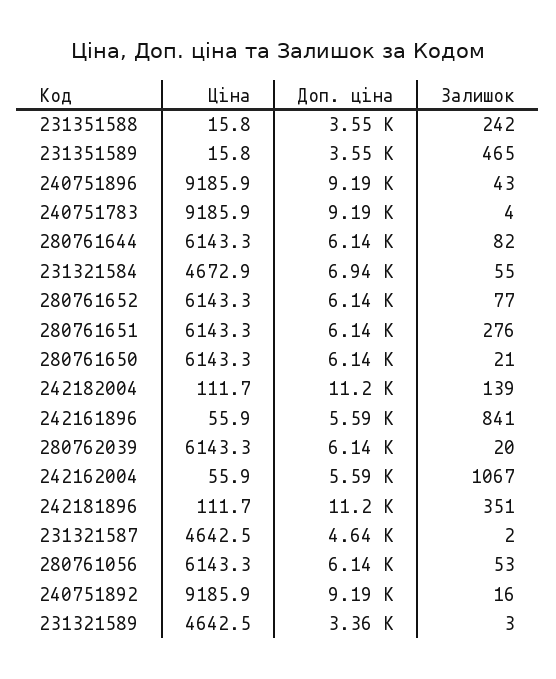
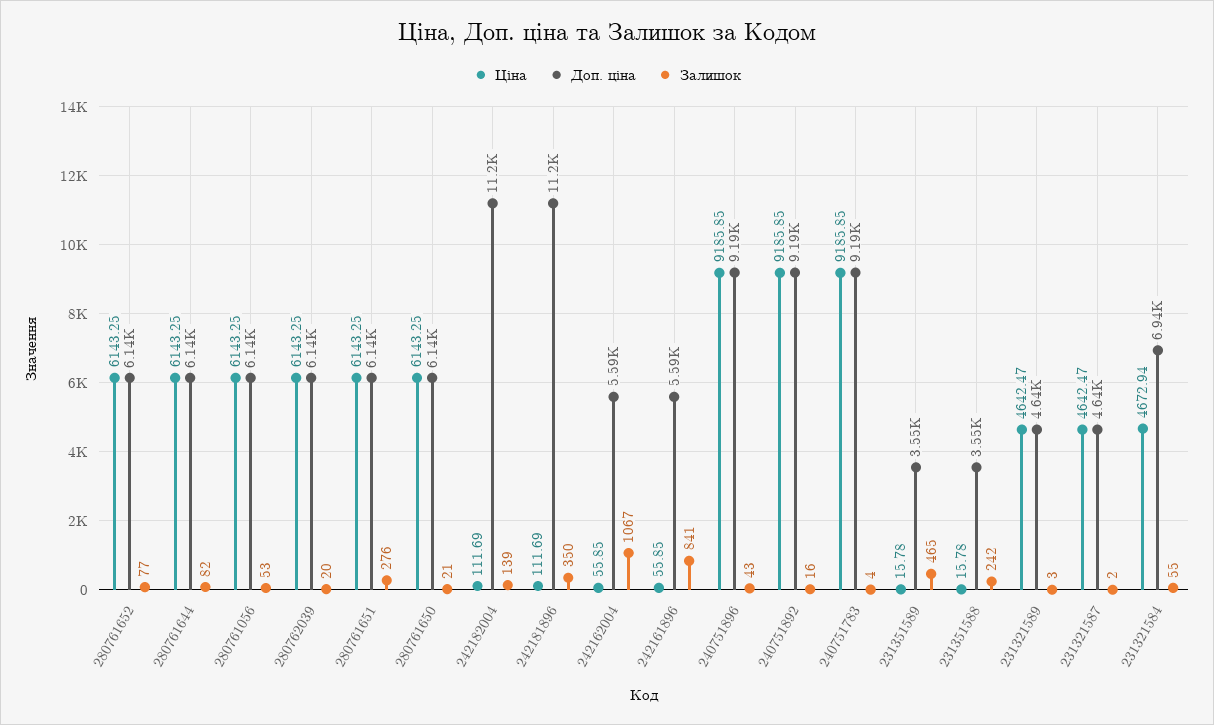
  {
    "Ціна": {
      "231351588": 15.78,
      "231351589": 15.78,
      "240751896": 9185.85,
      "240751783": 9185.85,
      "280761644": 6143.25,
      "231321584": 4672.94,
      "280761652": 6143.25,
      "280761651": 6143.25,
      "280761650": 6143.25,
      "242182004": 111.69,
      "242161896": 55.85,
      "280762039": 6143.25,
      "242162004": 55.85,
      "242181896": 111.69,
      "231321587": 4642.47,
      "280761056": 6143.25,
      "240751892": 9185.85,
      "231321589": 4642.47
    },
    "Доп. ціна": {
      "231351588": 3550,
      "231351589": 3550,
      "240751896": 9190,
      "240751783": 9190,
      "280761644": 6140,
      "231321584": 6940,
      "280761652": 6140,
      "280761651": 6140,
      "280761650": 6140,
      "242182004": 11200,
      "242161896": 5590,
      "280762039": 6140,
      "242162004": 5590,
      "242181896": 11200,
      "231321587": 4640,
      "280761056": 6140,
      "240751892": 9190,
-     "231321589": 3360
+     "231321589": 4640
    },
    "Залишок": {
      "231351588": 242,
      "231351589": 465,
      "240751896": 43,
      "240751783": 4,
      "280761644": 82,
      "231321584": 55,
      "280761652": 77,
      "280761651": 276,
      "280761650": 21,
      "242182004": 139,
      "242161896": 841,
      "280762039": 20,
      "242162004": 1067,
-     "242181896": 351,
+     "242181896": 350,
      "231321587": 2,
      "280761056": 53,
      "240751892": 16,
      "231321589": 3
    }
  }

